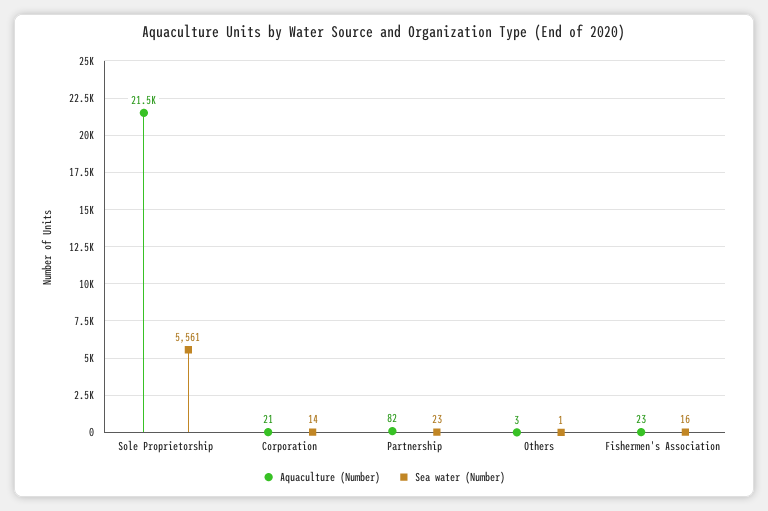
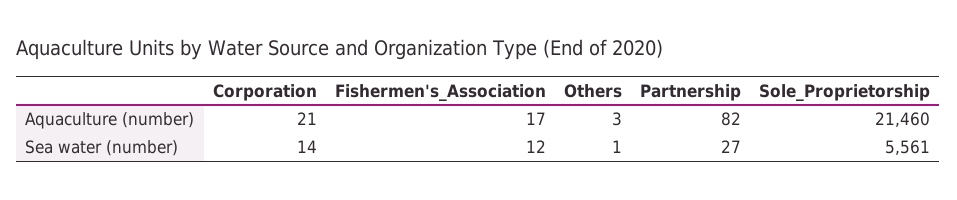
  {
    "Aquaculture (Number)": {
      "Sole Proprietorship": 21460,
      "Corporation": 21,
      "Partnership": 82,
      "Others": 3,
-     "Fishermen's Association": 23
+     "Fishermen's Association": 17
    },
    "Sea water (Number)": {
      "Sole Proprietorship": 5561,
      "Corporation": 14,
-     "Partnership": 23,
+     "Partnership": 27,
      "Others": 1,
-     "Fishermen's Association": 16
+     "Fishermen's Association": 12
    }
  }

